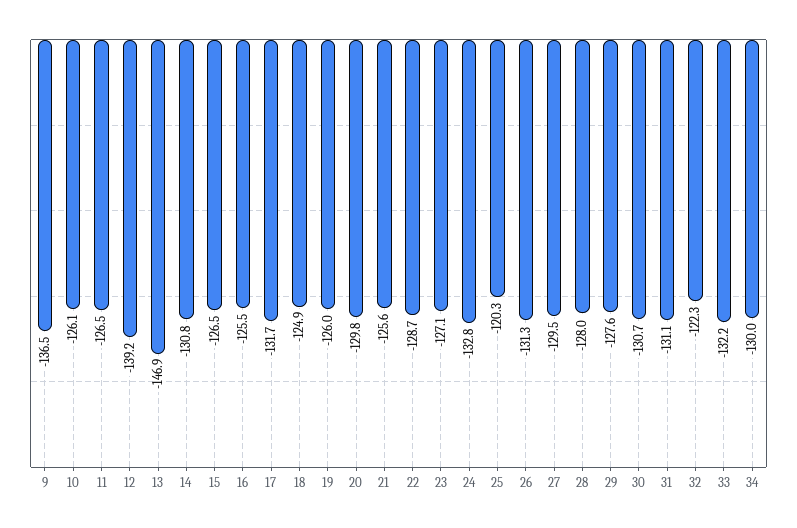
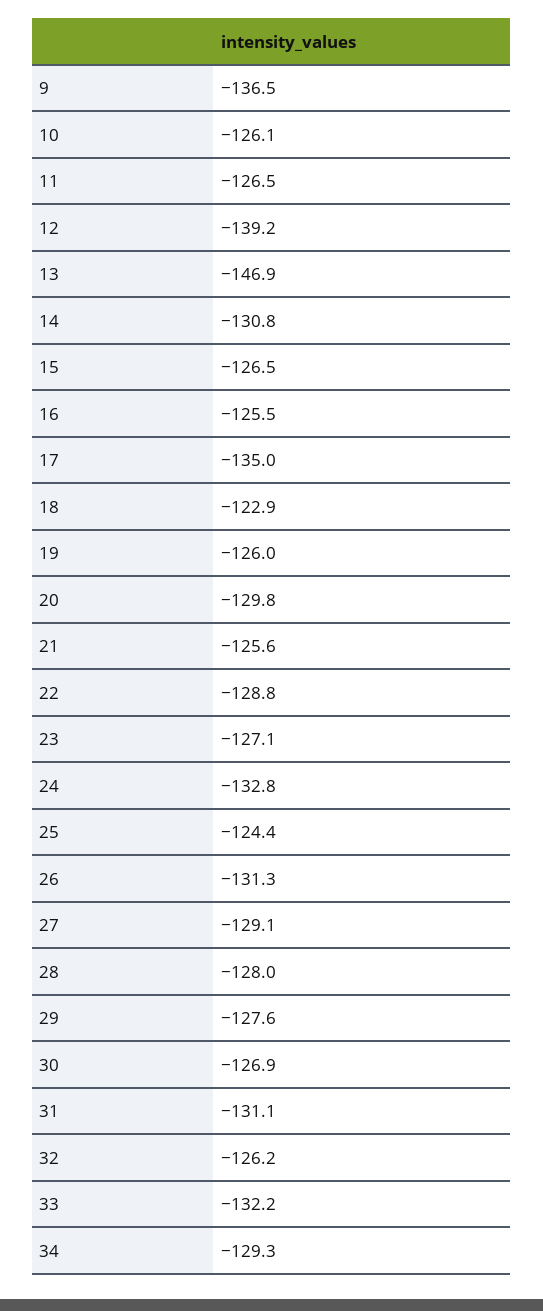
  {
    "9": -136.5,
    "10": -126.1,
    "11": -126.5,
    "12": -139.2,
    "13": -146.9,
    "14": -130.8,
    "15": -126.5,
    "16": -125.5,
-   "17": -131.7,
+   "17": -135,
-   "18": -124.9,
+   "18": -122.9,
    "19": -126,
    "20": -129.8,
    "21": -125.6,
-   "22": -128.7,
+   "22": -128.8,
    "23": -127.1,
    "24": -132.8,
-   "25": -120.3,
+   "25": -124.4,
    "26": -131.3,
-   "27": -129.5,
+   "27": -129.1,
    "28": -128,
    "29": -127.6,
-   "30": -130.7,
+   "30": -126.9,
    "31": -131.1,
-   "32": -122.3,
+   "32": -126.2,
    "33": -132.2,
-   "34": -130
+   "34": -129.3
  }

